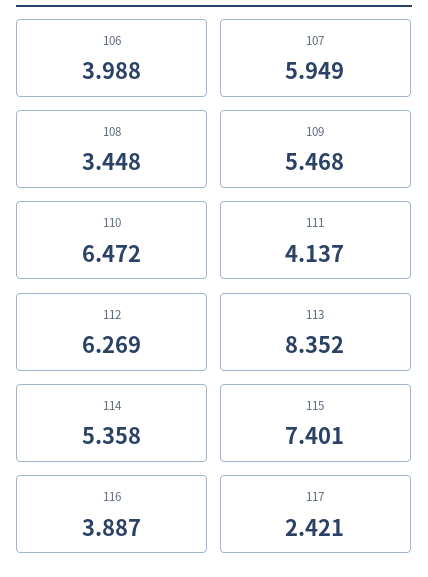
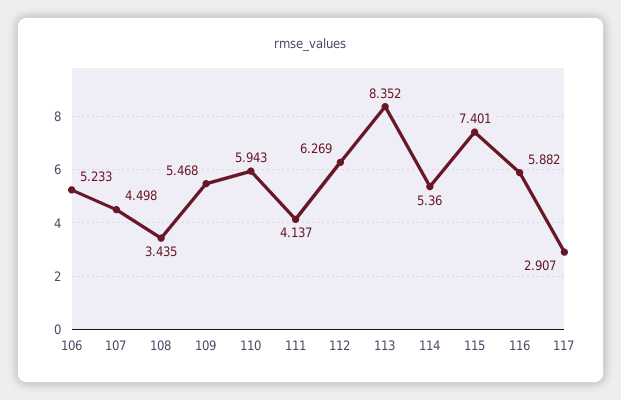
  {
-   "106": 3.988,
+   "106": 5.233,
-   "107": 5.949,
+   "107": 4.498,
-   "108": 3.448,
+   "108": 3.435,
    "109": 5.468,
-   "110": 6.472,
+   "110": 5.943,
    "111": 4.137,
    "112": 6.269,
    "113": 8.352,
-   "114": 5.358,
+   "114": 5.36,
    "115": 7.401,
-   "116": 3.887,
+   "116": 5.882,
-   "117": 2.421
+   "117": 2.907
  }

